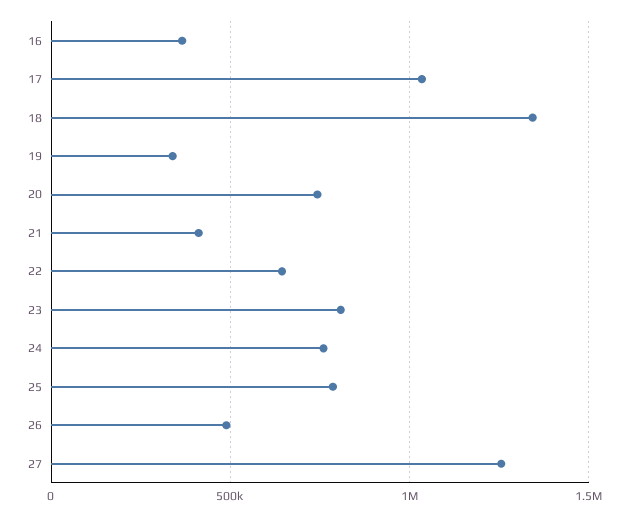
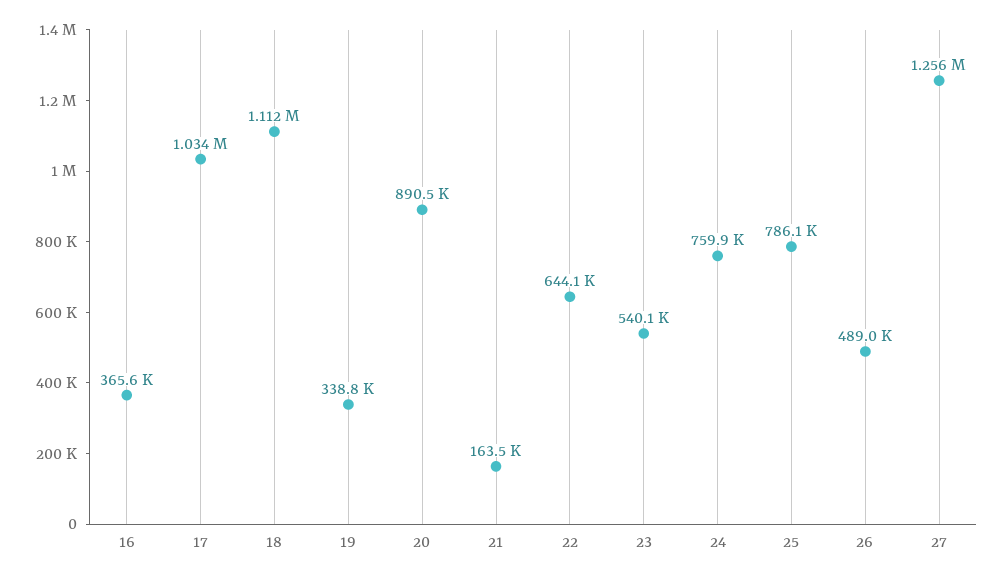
  {
    "16": 365600,
    "17": 1034000,
-   "18": 1350000,
+   "18": 1112000,
    "19": 338800,
-   "20": 750000,
+   "20": 890500,
-   "21": 400000,
+   "21": 163500,
    "22": 644100,
-   "23": 800000,
+   "23": 540100,
    "24": 759900,
    "25": 786100,
    "26": 489000,
    "27": 1256000
  }

